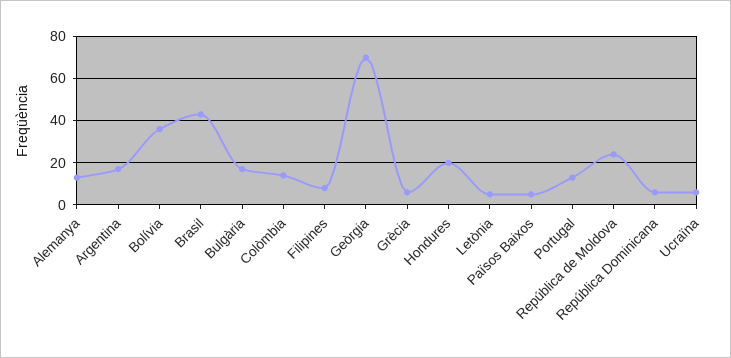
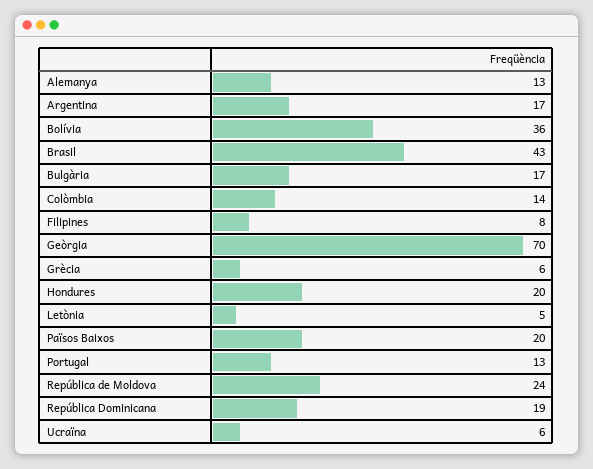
  {
    "Alemanya": 13,
    "Argentina": 17,
    "Bolívia": 36,
    "Brasil": 43,
    "Bulgària": 17,
    "Colòmbia": 14,
    "Filipines": 8,
    "Geòrgia": 70,
    "Grècia": 6,
    "Hondures": 20,
    "Letònia": 5,
-   "Països Baixos": 5,
+   "Països Baixos": 20,
    "Portugal": 13,
    "República de Moldova": 24,
-   "República Dominicana": 5,
+   "República Dominicana": 19,
    "Ucraïna": 6
  }

